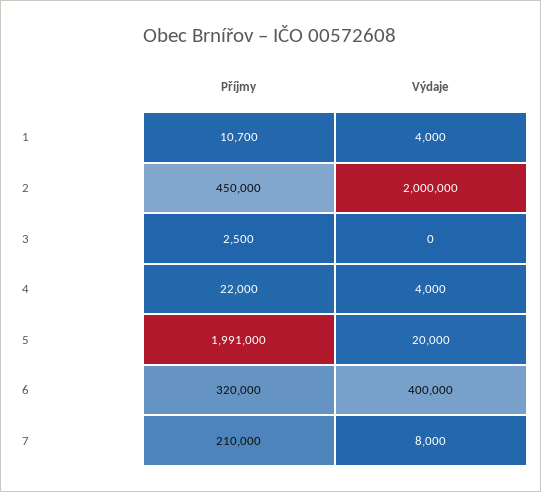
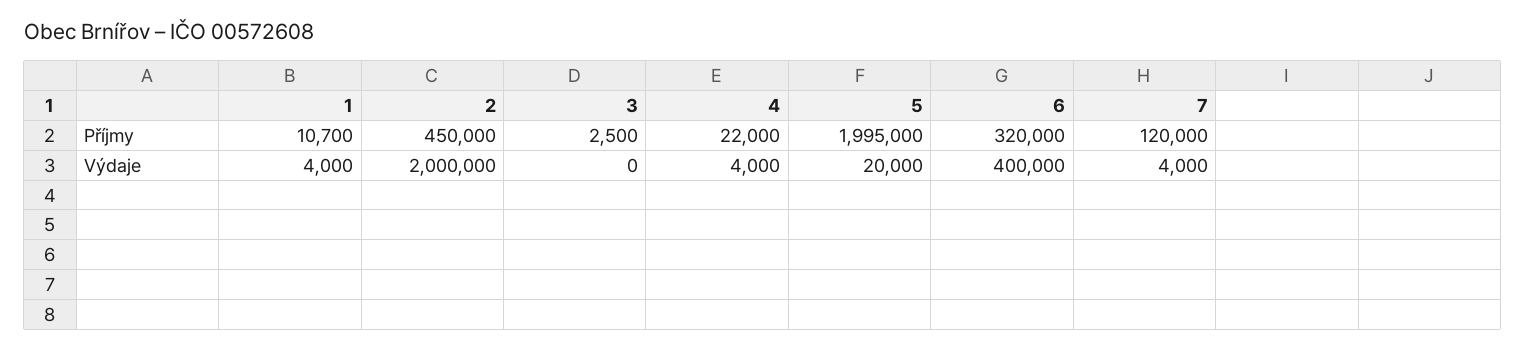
  {
    "Příjmy": {
      "1": 10700,
      "2": 450000,
      "3": 2500,
      "4": 22000,
-     "5": 1991000,
+     "5": 1995000,
      "6": 320000,
-     "7": 210000
+     "7": 120000
    },
    "Výdaje": {
      "1": 4000,
      "2": 2000000,
      "3": 0,
      "4": 4000,
      "5": 20000,
      "6": 400000,
-     "7": 8000
+     "7": 4000
    }
  }

